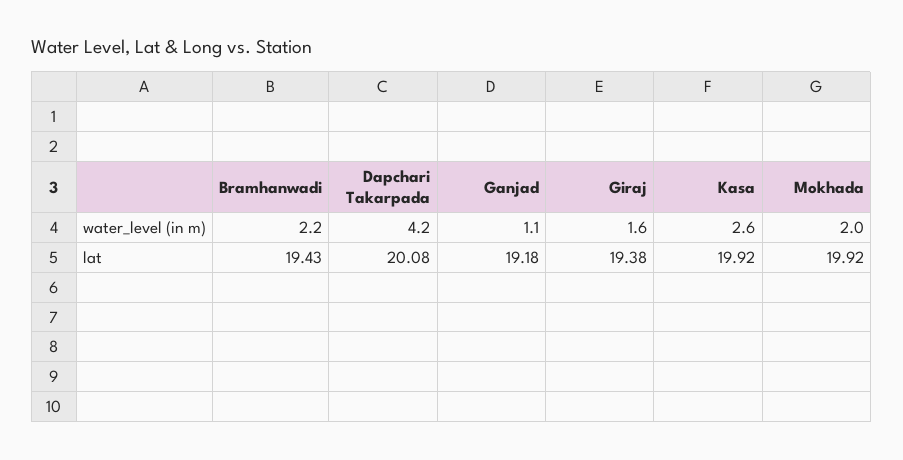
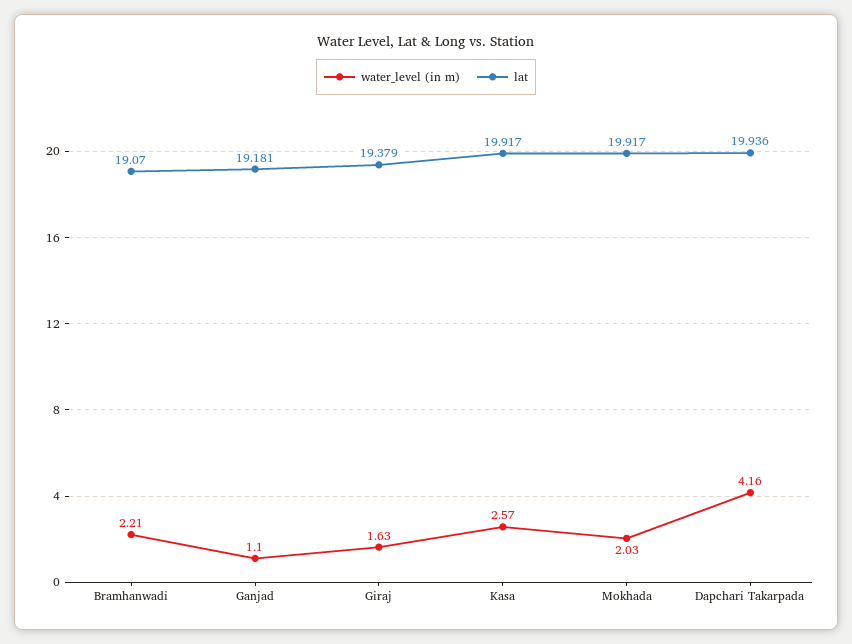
  {
    "water_level (in m)": {
      "Bramhanwadi": 2.21,
      "Dapchari Takarpada": 4.16,
      "Ganjad": 1.1,
      "Giraj": 1.63,
      "Kasa": 2.57,
      "Mokhada": 2.03
    },
    "lat": {
-     "Bramhanwadi": 19.43,
+     "Bramhanwadi": 19.07,
-     "Dapchari Takarpada": 20.08,
+     "Dapchari Takarpada": 19.936,
      "Ganjad": 19.181,
      "Giraj": 19.379,
      "Kasa": 19.917,
      "Mokhada": 19.917
    }
  }

